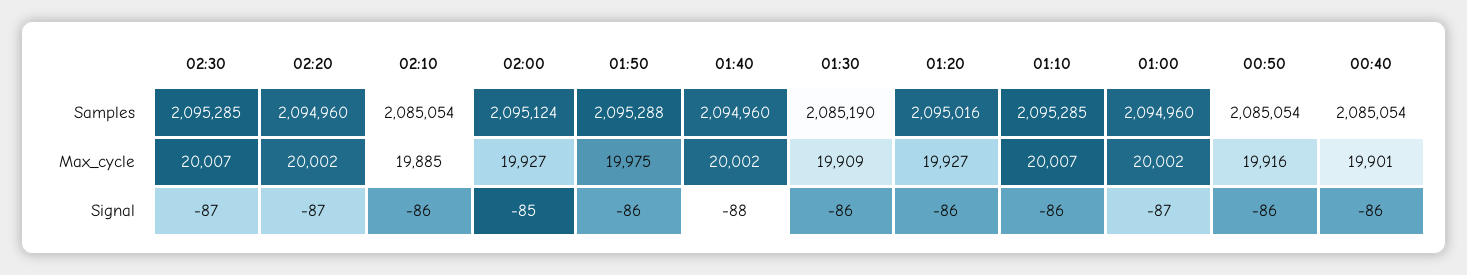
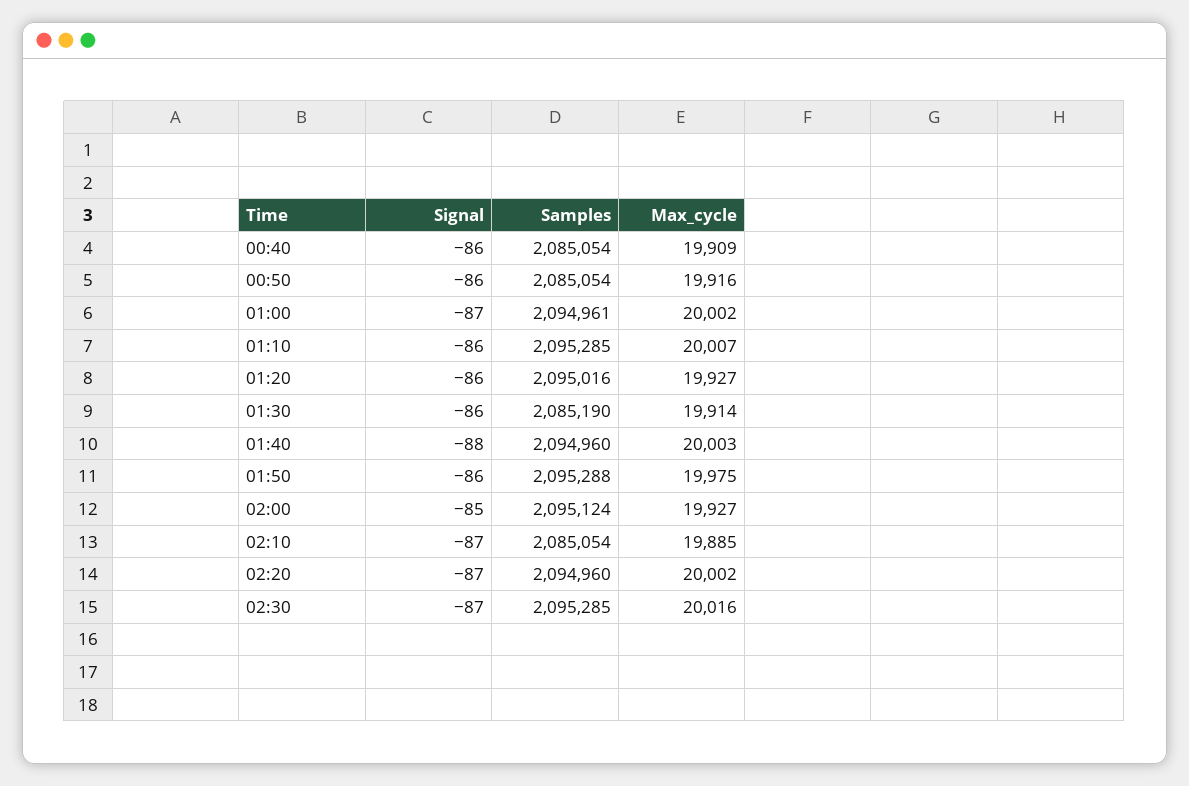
  {
    "02:30": {
      "Samples": 2095285,
-     "Max_cycle": 20007,
+     "Max_cycle": 20016,
      "Signal": -87
    },
    "02:20": {
      "Samples": 2094960,
      "Max_cycle": 20002,
      "Signal": -87
    },
    "02:10": {
      "Samples": 2085054,
      "Max_cycle": 19885,
-     "Signal": -86
+     "Signal": -87
    },
    "02:00": {
      "Samples": 2095124,
      "Max_cycle": 19927,
      "Signal": -85
    },
    "01:50": {
      "Samples": 2095288,
      "Max_cycle": 19975,
      "Signal": -86
    },
    "01:40": {
      "Samples": 2094960,
-     "Max_cycle": 20002,
+     "Max_cycle": 20003,
      "Signal": -88
    },
    "01:30": {
      "Samples": 2085190,
-     "Max_cycle": 19909,
+     "Max_cycle": 19914,
      "Signal": -86
    },
    "01:20": {
      "Samples": 2095016,
      "Max_cycle": 19927,
      "Signal": -86
    },
    "01:10": {
      "Samples": 2095285,
      "Max_cycle": 20007,
      "Signal": -86
    },
    "01:00": {
-     "Samples": 2094960,
+     "Samples": 2094961,
      "Max_cycle": 20002,
      "Signal": -87
    },
    "00:50": {
      "Samples": 2085054,
      "Max_cycle": 19916,
      "Signal": -86
    },
    "00:40": {
      "Samples": 2085054,
-     "Max_cycle": 19901,
+     "Max_cycle": 19909,
      "Signal": -86
    }
  }

